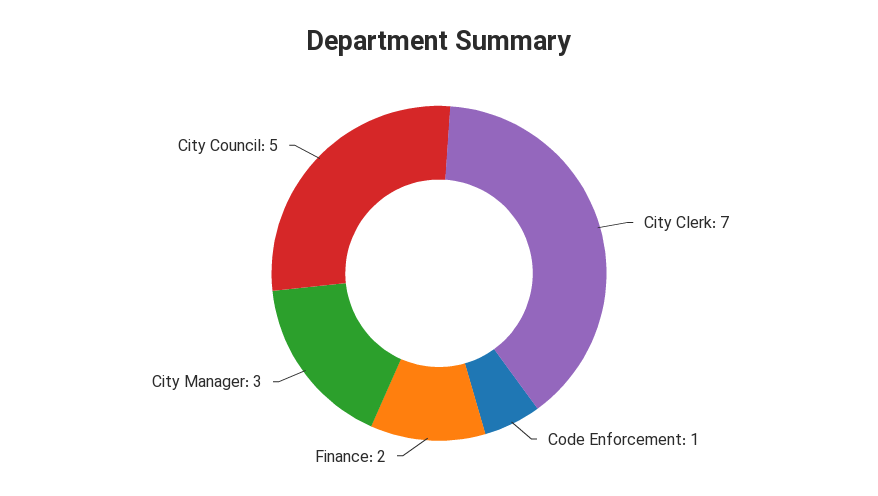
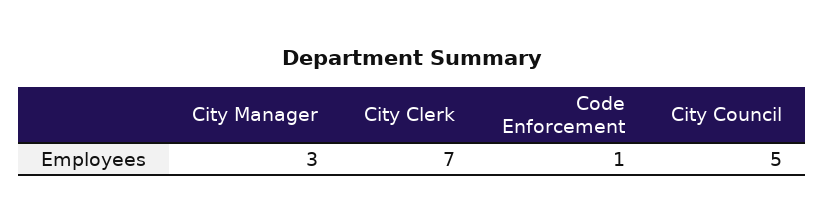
  {
    "City Clerk": 7,
    "Code Enforcement": 1,
-   "Finance": 2,
    "City Manager": 3,
    "City Council": 5
  }

